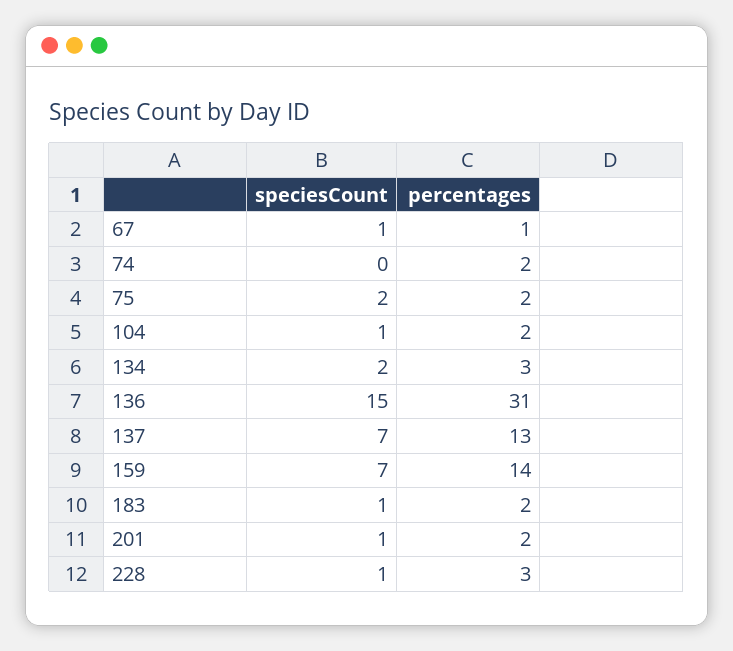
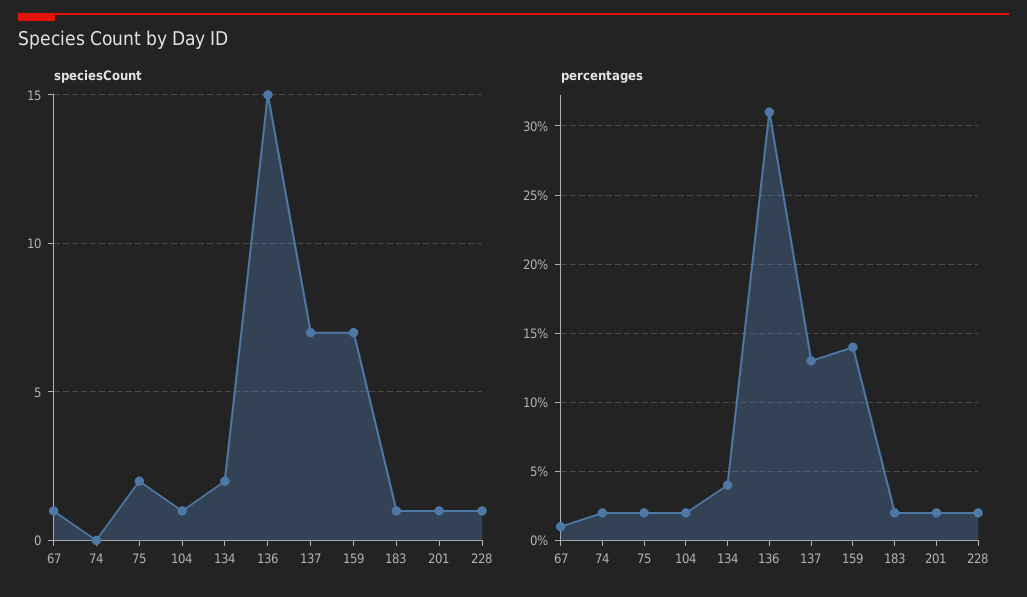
  {
    "speciesCount": {
      "67": 1,
      "74": 0,
      "75": 2,
      "104": 1,
      "134": 2,
      "136": 15,
      "137": 7,
      "159": 7,
      "183": 1,
      "201": 1,
      "228": 1
    },
    "percentages": {
      "67": 1,
      "74": 2,
      "75": 2,
      "104": 2,
-     "134": 3,
+     "134": 4,
      "136": 31,
      "137": 13,
      "159": 14,
      "183": 2,
      "201": 2,
-     "228": 3
+     "228": 2
    }
  }

